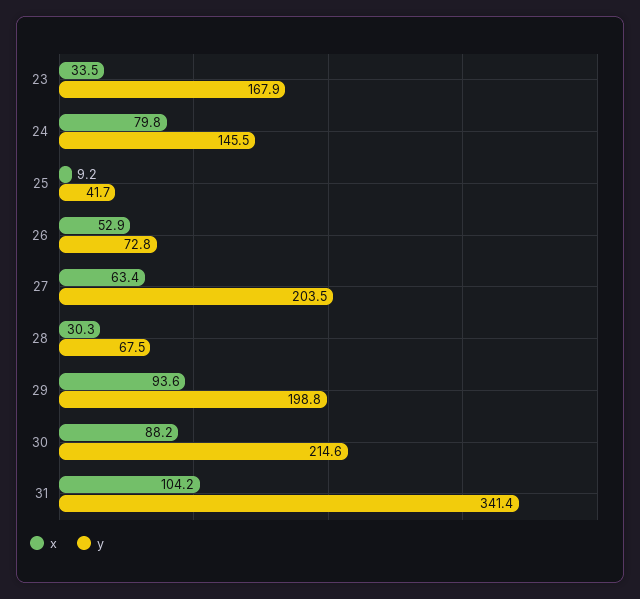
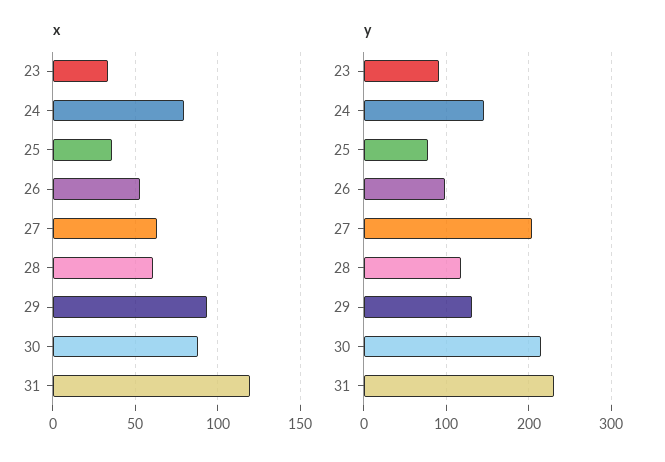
  {
    "x": {
      "23": 33.5,
      "24": 79.8,
-     "25": 9.2,
+     "25": 35,
      "26": 52.9,
      "27": 63.4,
-     "28": 30.3,
+     "28": 60,
      "29": 93.6,
      "30": 88.2,
-     "31": 104.2
+     "31": 120
    },
    "y": {
-     "23": 167.9,
+     "23": 90,
      "24": 145.5,
-     "25": 41.7,
+     "25": 80,
-     "26": 72.8,
+     "26": 100,
      "27": 203.5,
-     "28": 67.5,
+     "28": 120,
-     "29": 198.8,
+     "29": 130,
      "30": 214.6,
-     "31": 341.4
+     "31": 230
    }
  }

